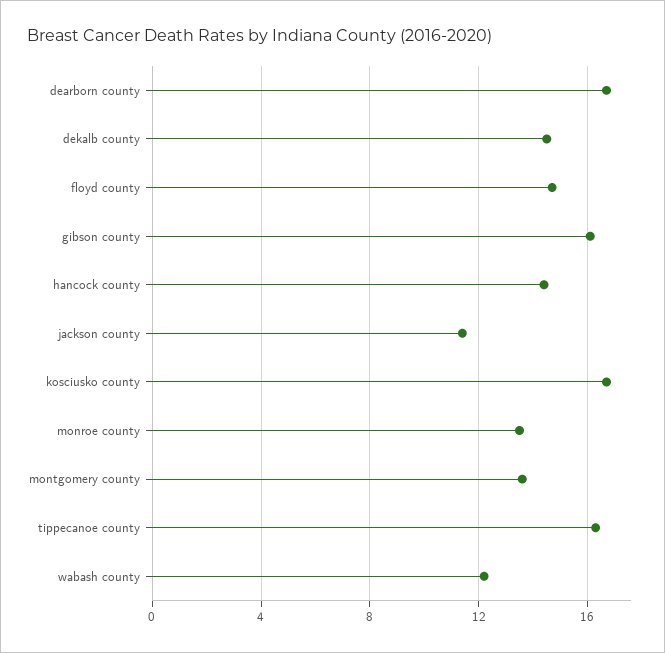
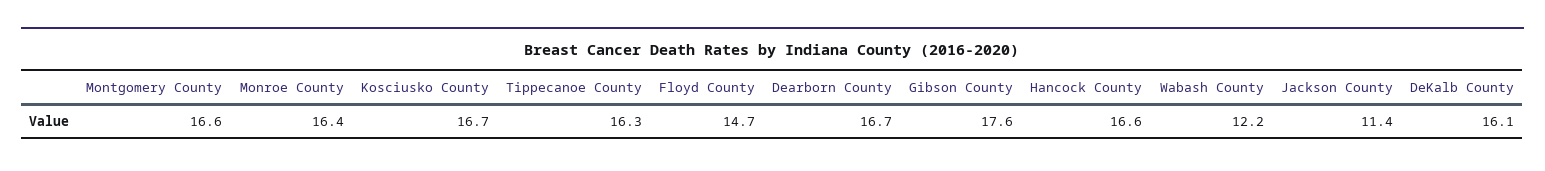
  {
    "dearborn county": 16.7,
-   "dekalb county": 14.5,
+   "dekalb county": 16.1,
    "floyd county": 14.7,
-   "gibson county": 16,
+   "gibson county": 17.6,
-   "hancock county": 14.5,
+   "hancock county": 16.6,
    "jackson county": 11.4,
    "kosciusko county": 16.7,
-   "monroe county": 13.5,
+   "monroe county": 16.4,
-   "montgomery county": 13.5,
+   "montgomery county": 16.6,
    "tippecanoe county": 16.3,
    "wabash county": 12.2
  }

